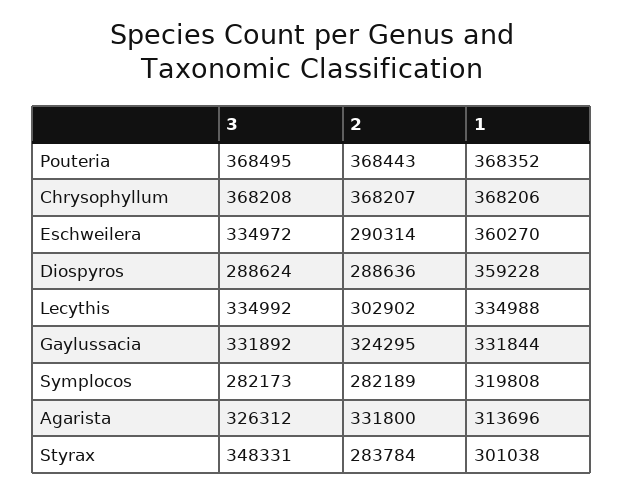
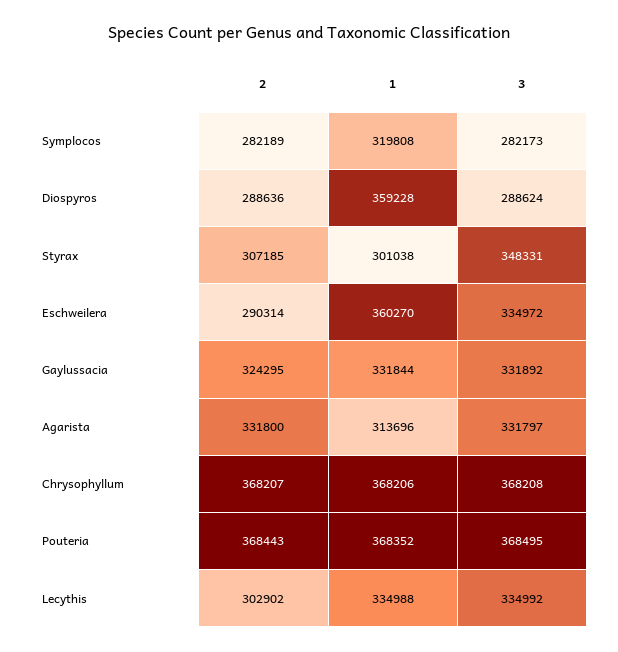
  {
    "3": {
      "Pouteria": 368495,
      "Chrysophyllum": 368208,
      "Eschweilera": 334972,
      "Diospyros": 288624,
      "Lecythis": 334992,
      "Gaylussacia": 331892,
      "Symplocos": 282173,
-     "Agarista": 326312,
+     "Agarista": 331797,
      "Styrax": 348331
    },
    "2": {
      "Pouteria": 368443,
      "Chrysophyllum": 368207,
      "Eschweilera": 290314,
      "Diospyros": 288636,
      "Lecythis": 302902,
      "Gaylussacia": 324295,
      "Symplocos": 282189,
      "Agarista": 331800,
-     "Styrax": 283784
+     "Styrax": 307185
    },
    "1": {
      "Pouteria": 368352,
      "Chrysophyllum": 368206,
      "Eschweilera": 360270,
      "Diospyros": 359228,
      "Lecythis": 334988,
      "Gaylussacia": 331844,
      "Symplocos": 319808,
      "Agarista": 313696,
      "Styrax": 301038
    }
  }

